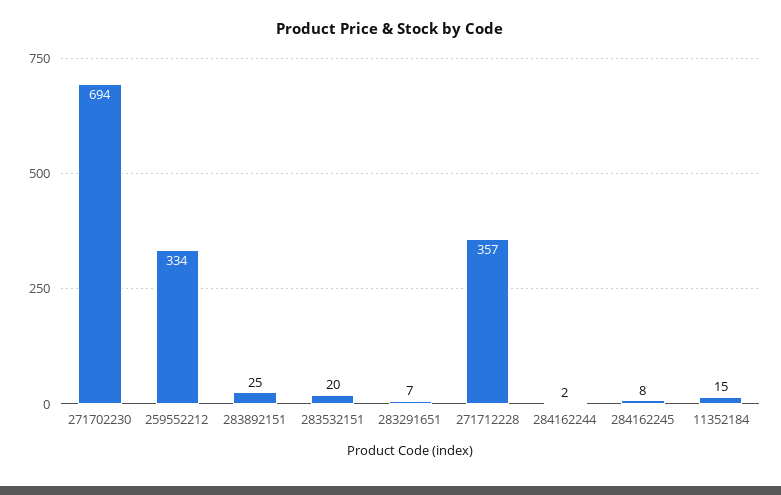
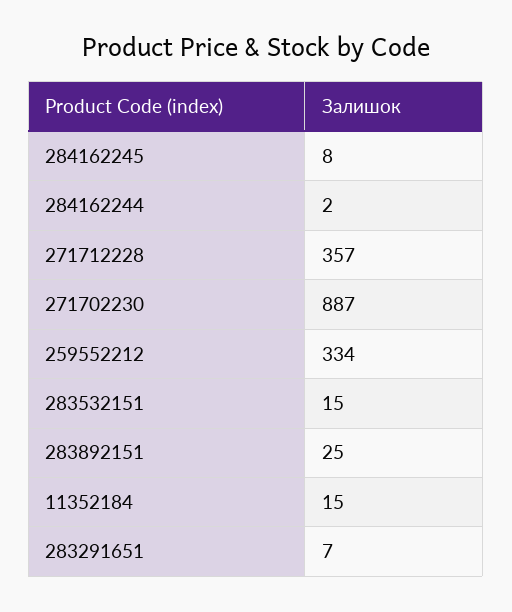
  {
-   "271702230": 694,
+   "271702230": 887,
    "259552212": 334,
    "283892151": 25,
-   "283532151": 20,
+   "283532151": 15,
    "283291651": 7,
    "271712228": 357,
    "284162244": 2,
    "284162245": 8,
    "11352184": 15
  }

